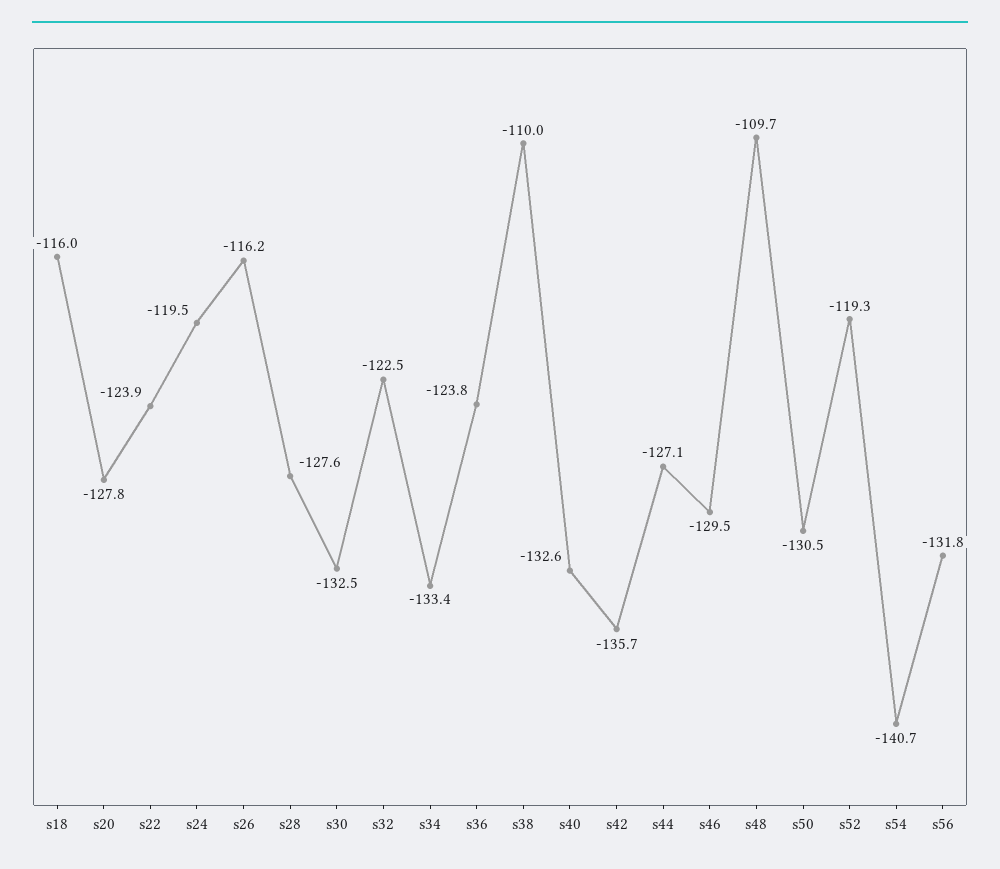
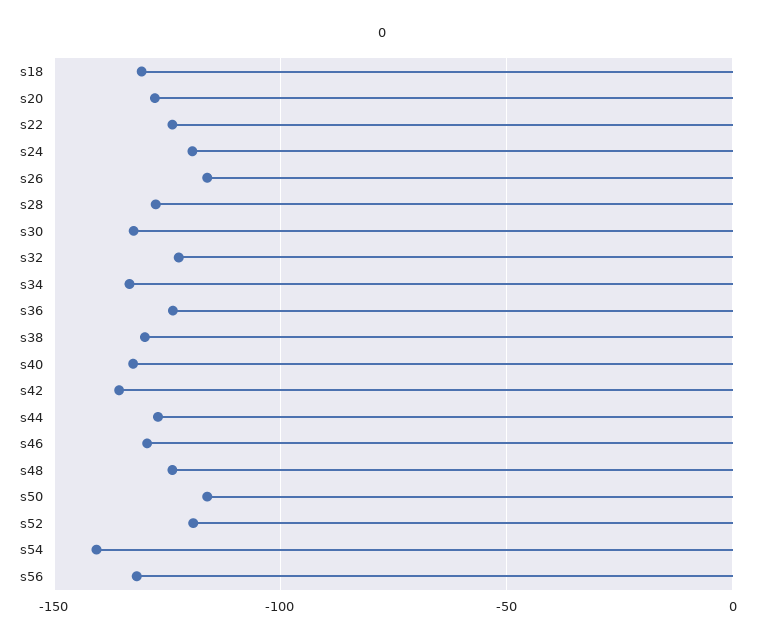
  {
-   "s18": -116,
+   "s18": -130,
    "s20": -127.8,
    "s22": -123.9,
    "s24": -119.5,
    "s26": -116.2,
    "s28": -127.6,
    "s30": -132.5,
    "s32": -122.5,
    "s34": -133.4,
    "s36": -123.8,
-   "s38": -110,
+   "s38": -130,
    "s40": -132.6,
    "s42": -135.7,
    "s44": -127.1,
    "s46": -129.5,
-   "s48": -109.7,
+   "s48": -125,
-   "s50": -130.5,
+   "s50": -115,
    "s52": -119.3,
    "s54": -140.7,
    "s56": -131.8
  }

